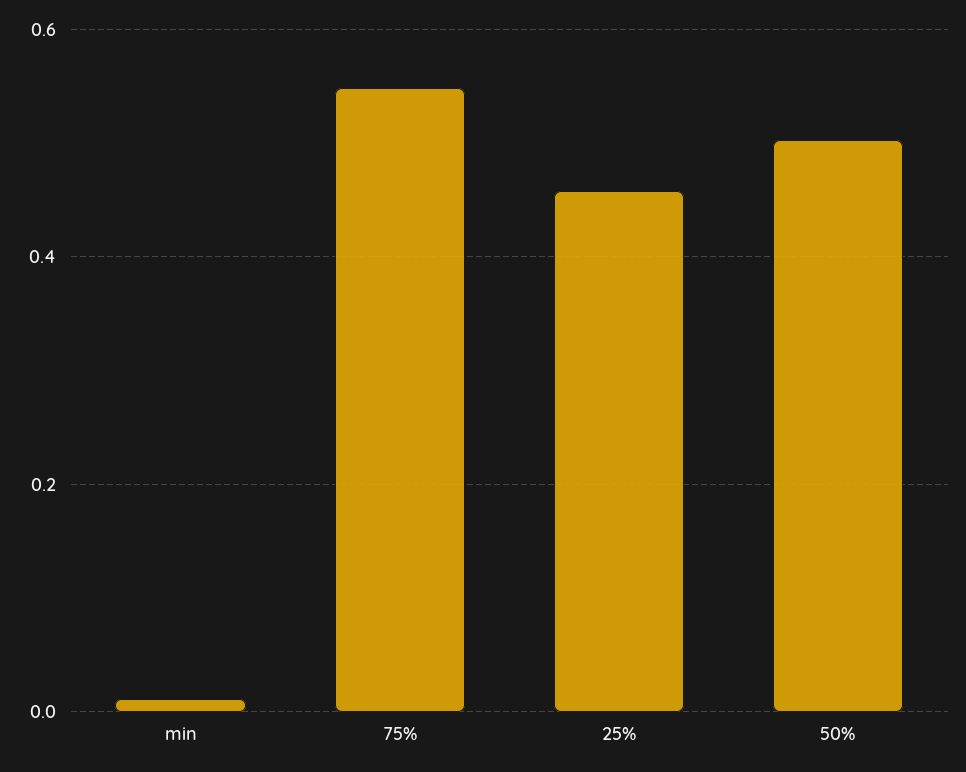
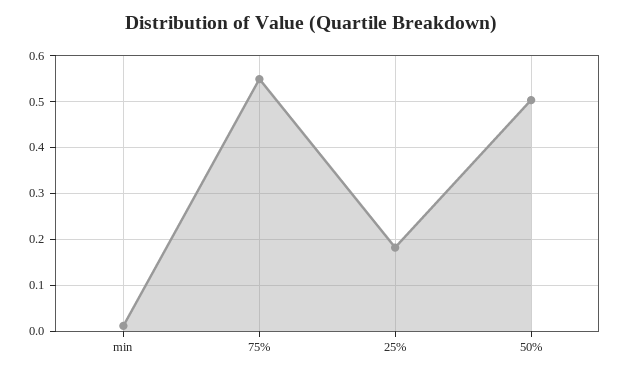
  {
    "min": 0.02,
    "75%": 0.54,
-   "25%": 0.46,
+   "25%": 0.18,
    "50%": 0.5
  }

